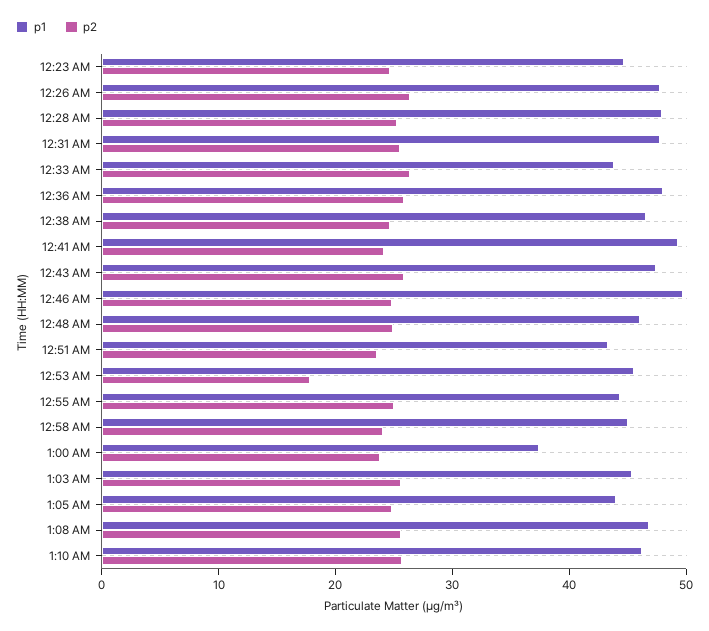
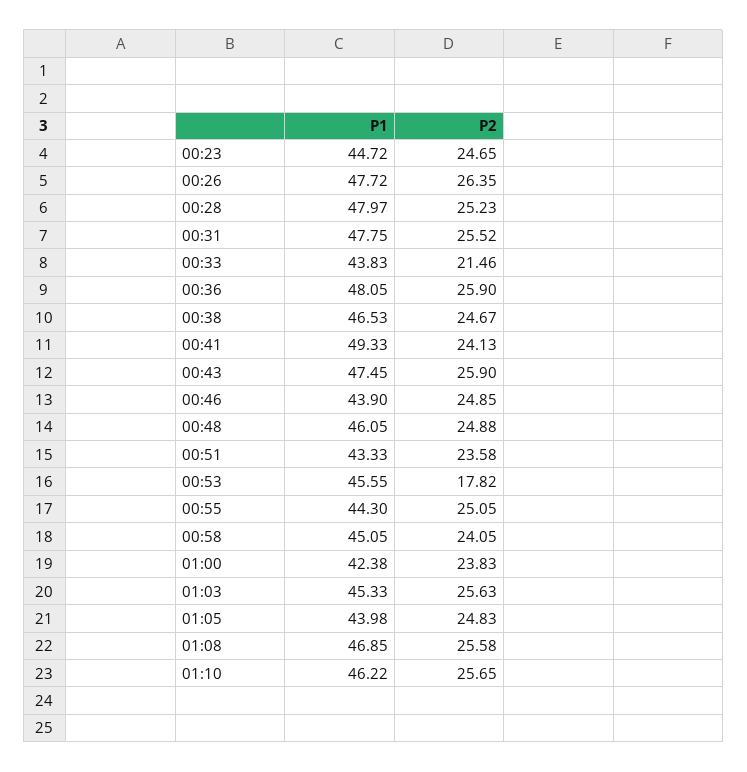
  {
    "p1": {
      "12:23 AM": 44.72,
      "12:26 AM": 47.72,
      "12:28 AM": 47.97,
      "12:31 AM": 47.75,
      "12:33 AM": 43.83,
      "12:36 AM": 48.05,
      "12:38 AM": 46.53,
      "12:41 AM": 49.33,
      "12:43 AM": 47.45,
-     "12:46 AM": 50,
+     "12:46 AM": 43.9,
      "12:48 AM": 46.05,
      "12:51 AM": 43.33,
      "12:53 AM": 45.55,
      "12:55 AM": 44.3,
      "12:58 AM": 45.05,
-     "1:00 AM": 38,
+     "1:00 AM": 42.38,
      "1:03 AM": 45.33,
      "1:05 AM": 43.98,
      "1:08 AM": 46.85,
      "1:10 AM": 46.22
    },
    "p2": {
      "12:23 AM": 24.65,
      "12:26 AM": 26.35,
      "12:28 AM": 25.23,
      "12:31 AM": 25.52,
-     "12:33 AM": 26,
+     "12:33 AM": 21.46,
      "12:36 AM": 25.9,
      "12:38 AM": 24.67,
      "12:41 AM": 24.13,
      "12:43 AM": 25.9,
      "12:46 AM": 24.85,
      "12:48 AM": 24.88,
      "12:51 AM": 23.58,
      "12:53 AM": 17.82,
      "12:55 AM": 25.05,
      "12:58 AM": 24.05,
      "1:00 AM": 23.83,
      "1:03 AM": 25.63,
      "1:05 AM": 24.83,
      "1:08 AM": 25.58,
      "1:10 AM": 25.65
    }
  }

